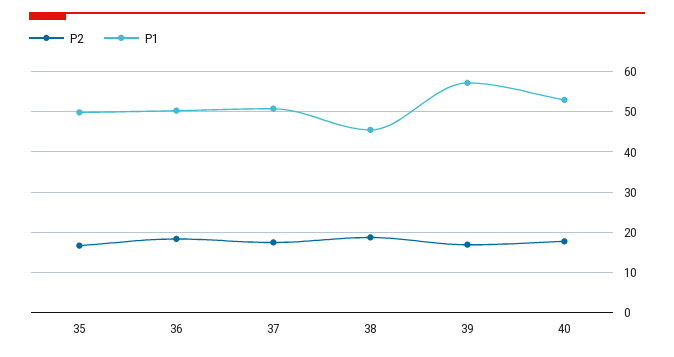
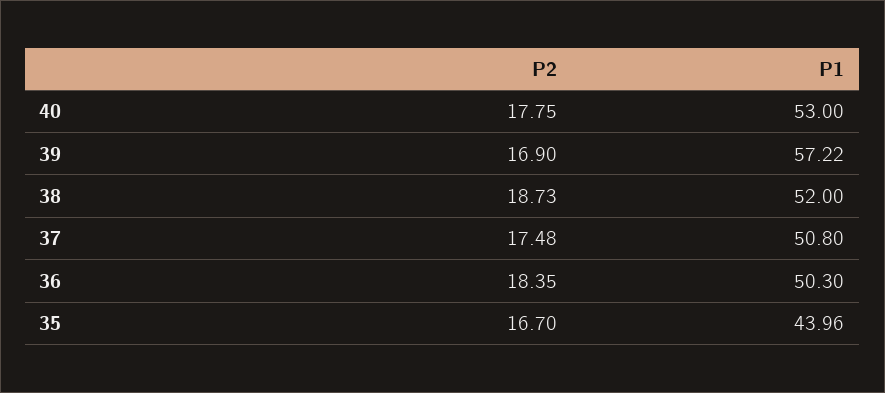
  {
    "P2": {
      "35": 16.7,
      "36": 18.35,
      "37": 17.48,
      "38": 18.73,
      "39": 16.9,
      "40": 17.75
    },
    "P1": {
-     "35": 50,
+     "35": 43.96,
      "36": 50.3,
      "37": 50.8,
-     "38": 46,
+     "38": 52,
      "39": 57.22,
      "40": 53
    }
  }

